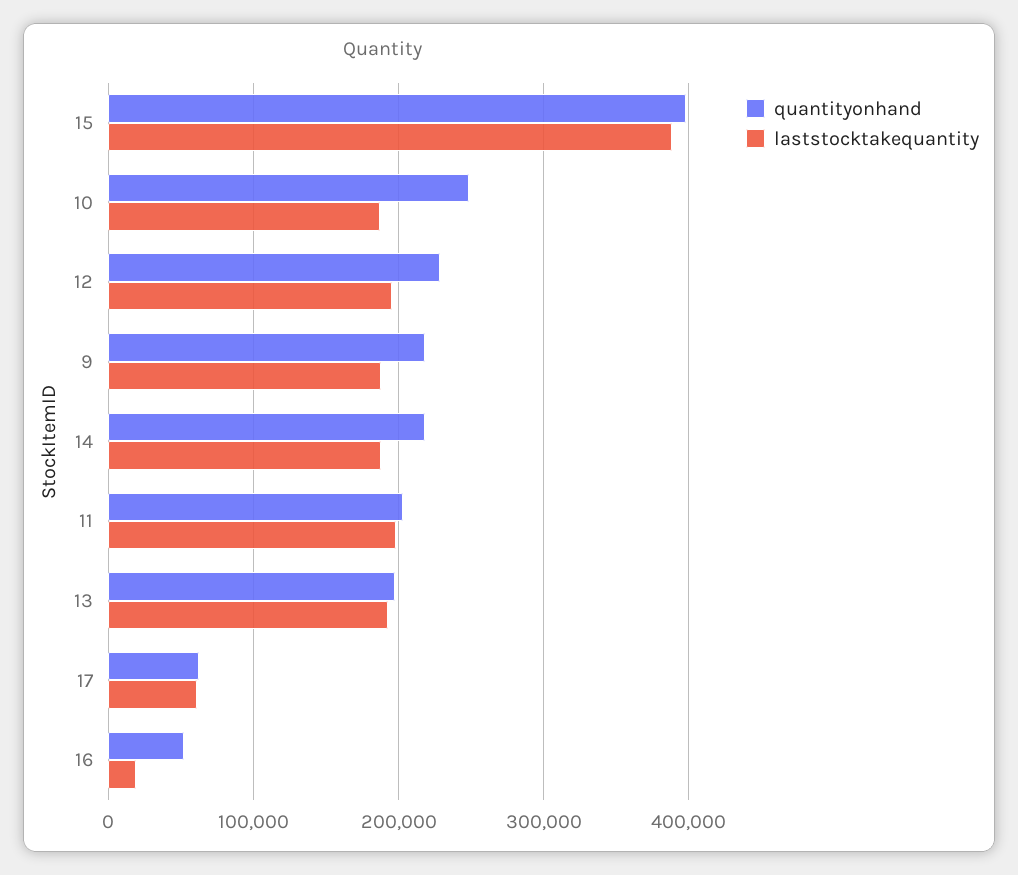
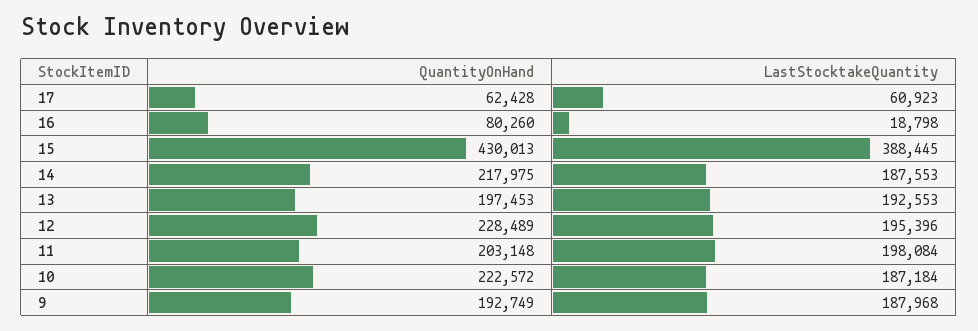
  {
    "quantityonhand": {
-     "15": 400000,
+     "15": 430013,
-     "10": 250000,
+     "10": 222572,
      "12": 228489,
-     "9": 220000,
+     "9": 192749,
      "14": 217975,
      "11": 203148,
      "13": 197453,
      "17": 62428,
-     "16": 50000
+     "16": 80260
    },
    "laststocktakequantity": {
      "15": 388445,
      "10": 187184,
      "12": 195396,
      "9": 187968,
      "14": 187553,
      "11": 198084,
      "13": 192553,
      "17": 60923,
      "16": 18798
    }
  }

